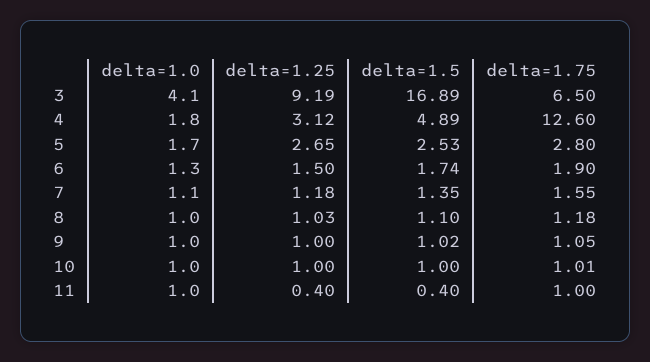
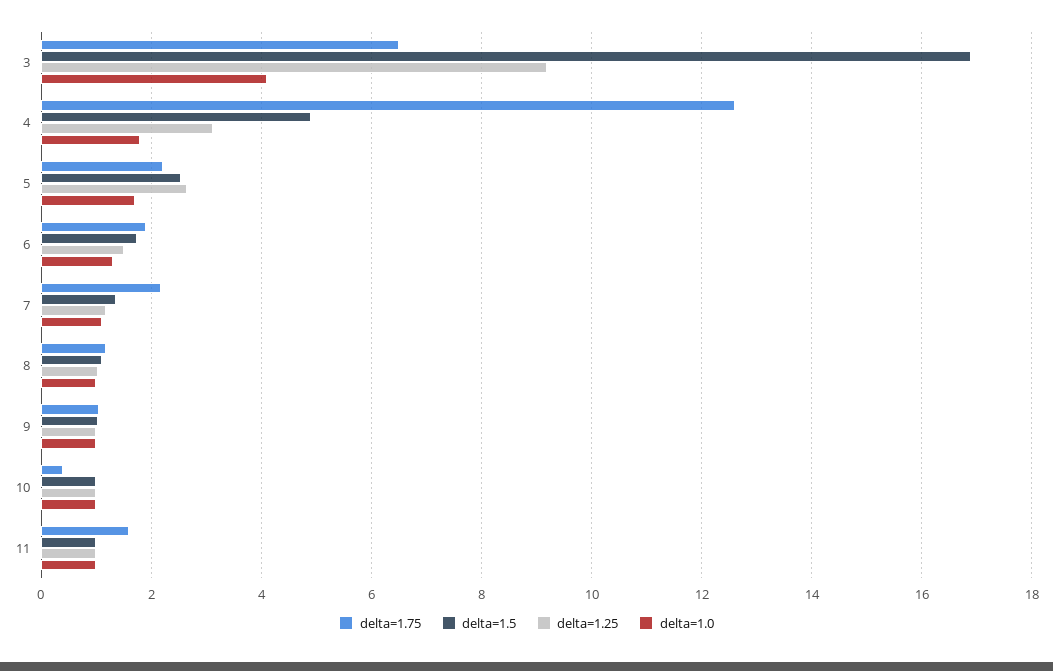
  {
    "delta=1.0": {
      "3": 4.1,
      "4": 1.8,
      "5": 1.7,
      "6": 1.3,
      "7": 1.1,
      "8": 1,
      "9": 1,
      "10": 1,
      "11": 1
    },
    "delta=1.25": {
      "3": 9.19,
      "4": 3.12,
      "5": 2.65,
      "6": 1.5,
      "7": 1.18,
      "8": 1.03,
      "9": 1,
      "10": 1,
-     "11": 0.4
+     "11": 1
    },
    "delta=1.5": {
      "3": 16.89,
      "4": 4.89,
      "5": 2.53,
      "6": 1.74,
      "7": 1.35,
      "8": 1.1,
      "9": 1.02,
      "10": 1,
-     "11": 0.4
+     "11": 1
    },
    "delta=1.75": {
      "3": 6.5,
      "4": 12.6,
-     "5": 2.8,
+     "5": 2.2,
      "6": 1.9,
-     "7": 1.55,
+     "7": 2.2,
      "8": 1.18,
      "9": 1.05,
-     "10": 1.01,
+     "10": 0.4,
-     "11": 1
+     "11": 1.6
    }
  }

